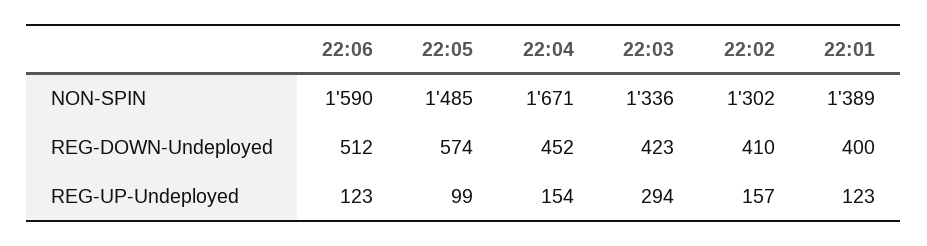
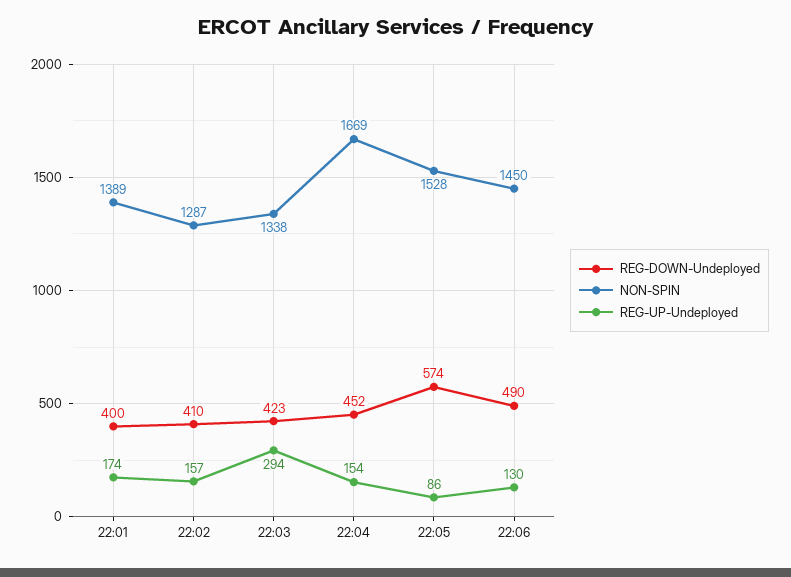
  {
    "NON-SPIN": {
-     "22:06": 1590,
+     "22:06": 1450,
-     "22:05": 1485,
+     "22:05": 1528,
-     "22:04": 1671,
+     "22:04": 1669,
-     "22:03": 1336,
+     "22:03": 1338,
-     "22:02": 1302,
+     "22:02": 1287,
      "22:01": 1389
    },
    "REG-DOWN-Undeployed": {
-     "22:06": 512,
+     "22:06": 490,
      "22:05": 574,
      "22:04": 452,
      "22:03": 423,
      "22:02": 410,
      "22:01": 400
    },
    "REG-UP-Undeployed": {
-     "22:06": 123,
+     "22:06": 130,
-     "22:05": 99,
+     "22:05": 86,
      "22:04": 154,
      "22:03": 294,
      "22:02": 157,
-     "22:01": 123
+     "22:01": 174
    }
  }

